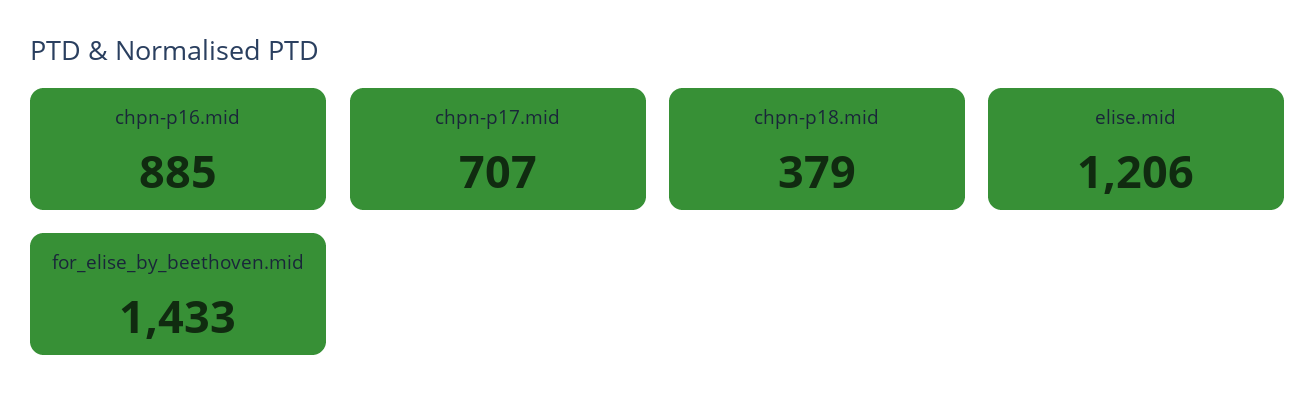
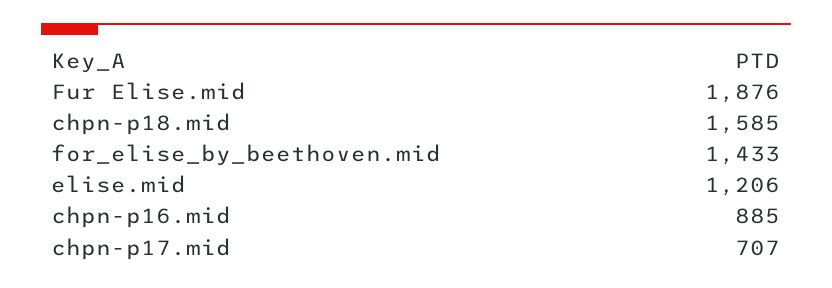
  {
    "chpn-p16.mid": 885,
    "chpn-p17.mid": 707,
-   "chpn-p18.mid": 379,
+   "chpn-p18.mid": 1585,
    "elise.mid": 1206,
-   "for_elise_by_beethoven.mid": 1433
+   "for_elise_by_beethoven.mid": 1433,
+   "Fur Elise.mid": 1876
  }

